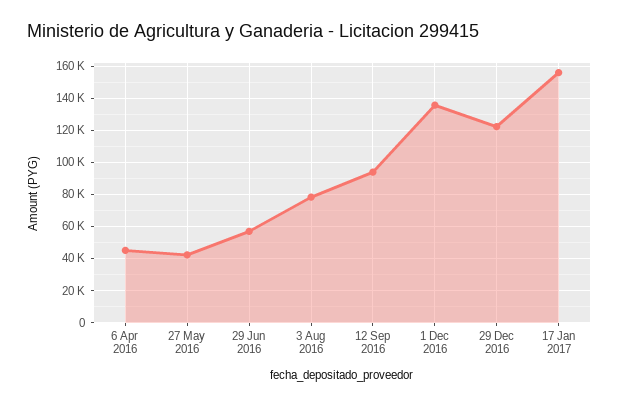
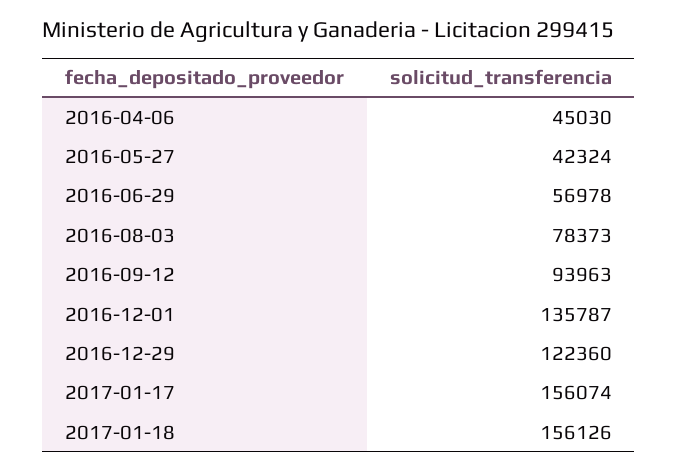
  {
    "6 Apr 2016": 45030,
    "27 May 2016": 42324,
    "29 Jun 2016": 56978,
    "3 Aug 2016": 78373,
    "12 Sep 2016": 93963,
    "1 Dec 2016": 135787,
    "29 Dec 2016": 122360,
-   "17 Jan 2017": 156074
+   "17 Jan 2017": 156074,
+   "2017-01-18": 156126
  }

